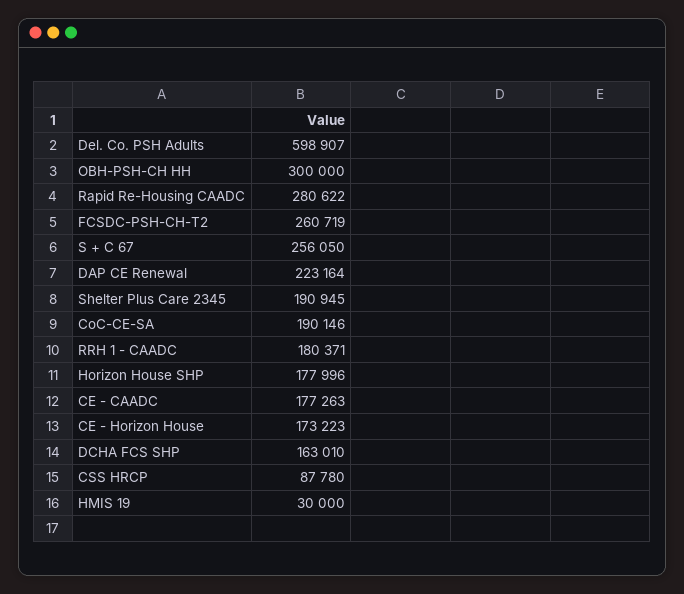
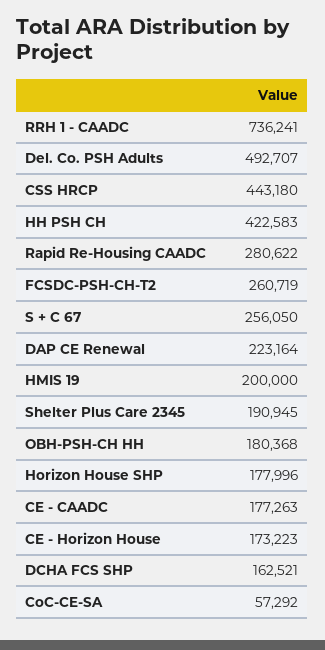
  {
-   "Del. Co. PSH Adults": 598907,
+   "Del. Co. PSH Adults": 492707,
-   "OBH-PSH-CH HH": 300000,
+   "OBH-PSH-CH HH": 180368,
    "Rapid Re-Housing CAADC": 280622,
    "FCSDC-PSH-CH-T2": 260719,
    "S + C 67": 256050,
    "DAP CE Renewal": 223164,
    "Shelter Plus Care 2345": 190945,
-   "CoC-CE-SA": 190146,
+   "CoC-CE-SA": 57292,
-   "RRH 1 - CAADC": 180371,
+   "RRH 1 - CAADC": 736241,
    "Horizon House SHP": 177996,
    "CE - CAADC": 177263,
    "CE - Horizon House": 173223,
-   "DCHA FCS SHP": 163010,
+   "DCHA FCS SHP": 162521,
-   "CSS HRCP": 87780,
+   "CSS HRCP": 443180,
-   "HMIS 19": 30000
+   "HMIS 19": 200000,
+   "HH PSH CH": 422583
  }

